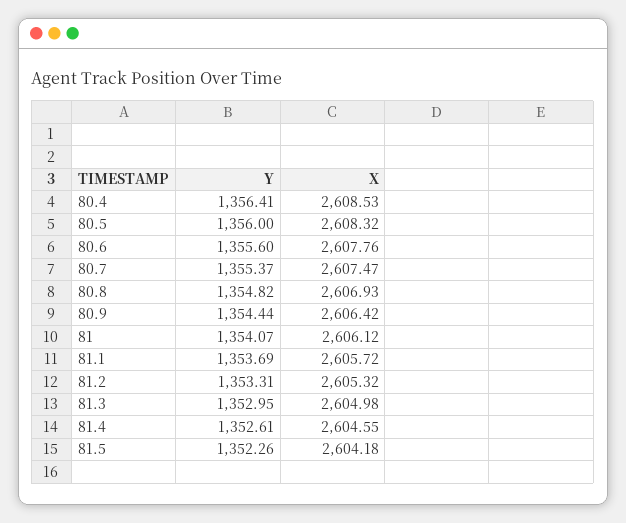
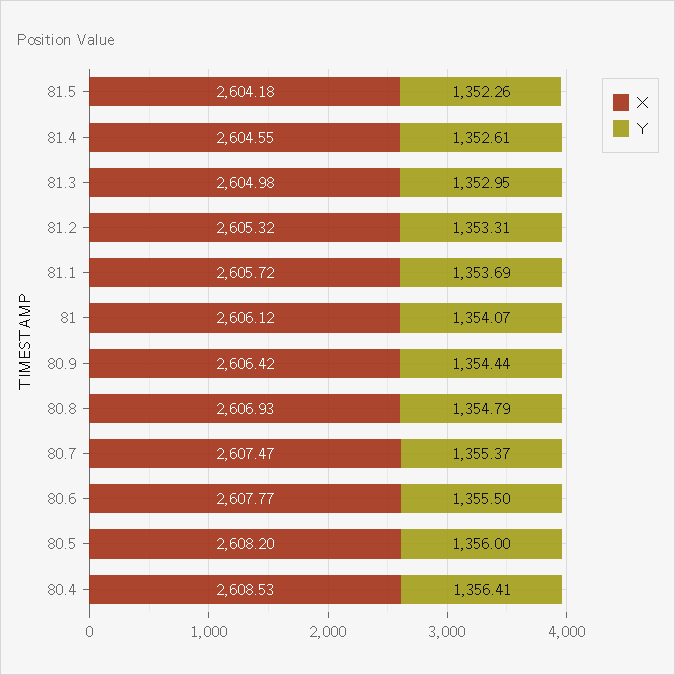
  {
    "Y": {
      "80.4": 1356.41,
      "80.5": 1356,
-     "80.6": 1355.6,
+     "80.6": 1355.5,
      "80.7": 1355.37,
-     "80.8": 1354.82,
+     "80.8": 1354.79,
      "80.9": 1354.44,
      "81": 1354.07,
      "81.1": 1353.69,
      "81.2": 1353.31,
      "81.3": 1352.95,
      "81.4": 1352.61,
      "81.5": 1352.26
    },
    "X": {
      "80.4": 2608.53,
-     "80.5": 2608.32,
+     "80.5": 2608.2,
-     "80.6": 2607.76,
+     "80.6": 2607.77,
      "80.7": 2607.47,
      "80.8": 2606.93,
      "80.9": 2606.42,
      "81": 2606.12,
      "81.1": 2605.72,
      "81.2": 2605.32,
      "81.3": 2604.98,
      "81.4": 2604.55,
      "81.5": 2604.18
    }
  }

